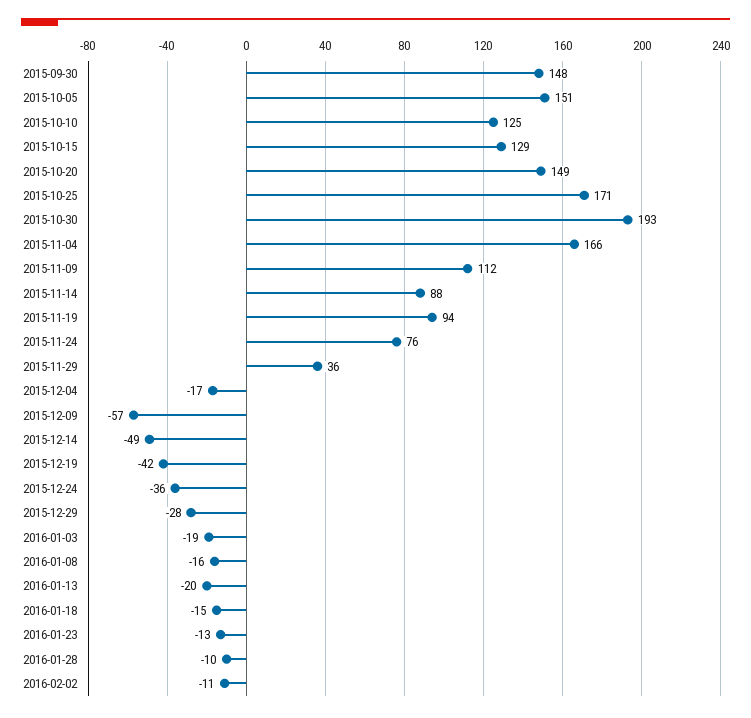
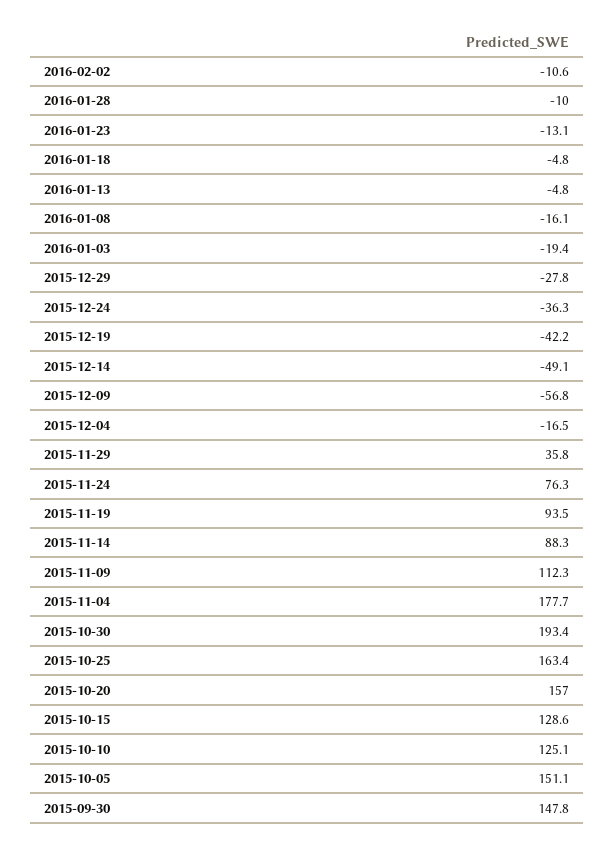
  {
    "2015-09-30": 147.8,
    "2015-10-05": 151.1,
    "2015-10-10": 125.1,
    "2015-10-15": 128.6,
-   "2015-10-20": 149,
+   "2015-10-20": 157,
-   "2015-10-25": 171,
+   "2015-10-25": 163.4,
    "2015-10-30": 193.4,
-   "2015-11-04": 166,
+   "2015-11-04": 177.7,
    "2015-11-09": 112.3,
    "2015-11-14": 88.3,
    "2015-11-19": 93.5,
    "2015-11-24": 76.3,
    "2015-11-29": 35.8,
    "2015-12-04": -16.5,
    "2015-12-09": -56.8,
    "2015-12-14": -49.1,
    "2015-12-19": -42.2,
    "2015-12-24": -36.3,
    "2015-12-29": -27.8,
    "2016-01-03": -19.4,
    "2016-01-08": -16.1,
-   "2016-01-13": -20,
+   "2016-01-13": -4.8,
-   "2016-01-18": -15,
+   "2016-01-18": -4.8,
    "2016-01-23": -13.1,
    "2016-01-28": -10,
    "2016-02-02": -10.6
  }

